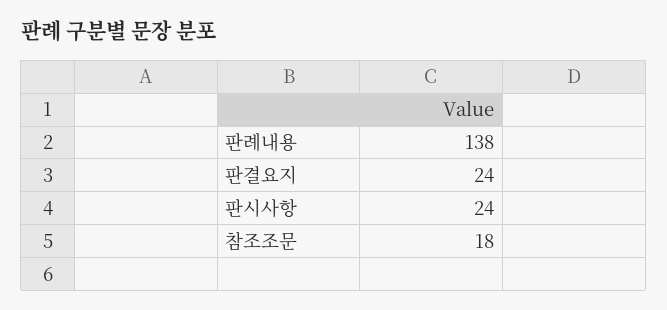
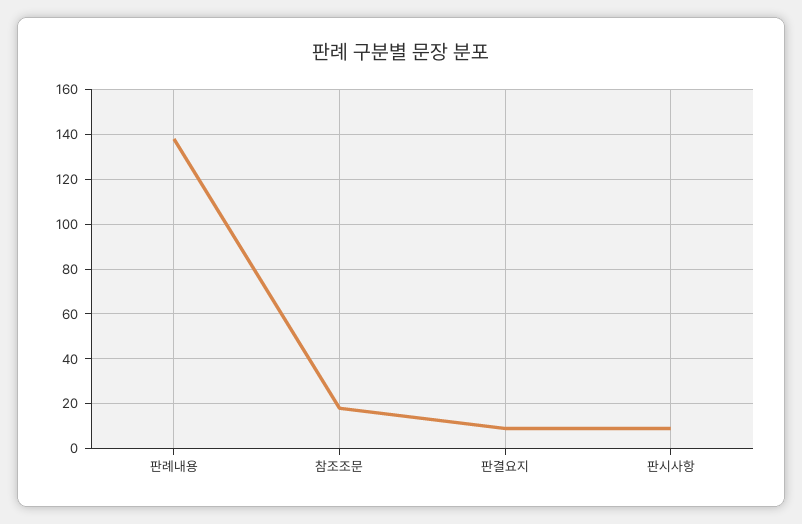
  {
    "판례내용": 138,
-   "판결요지": 24,
+   "판결요지": 10,
-   "판시사항": 24,
+   "판시사항": 10,
    "참조조문": 18
  }

